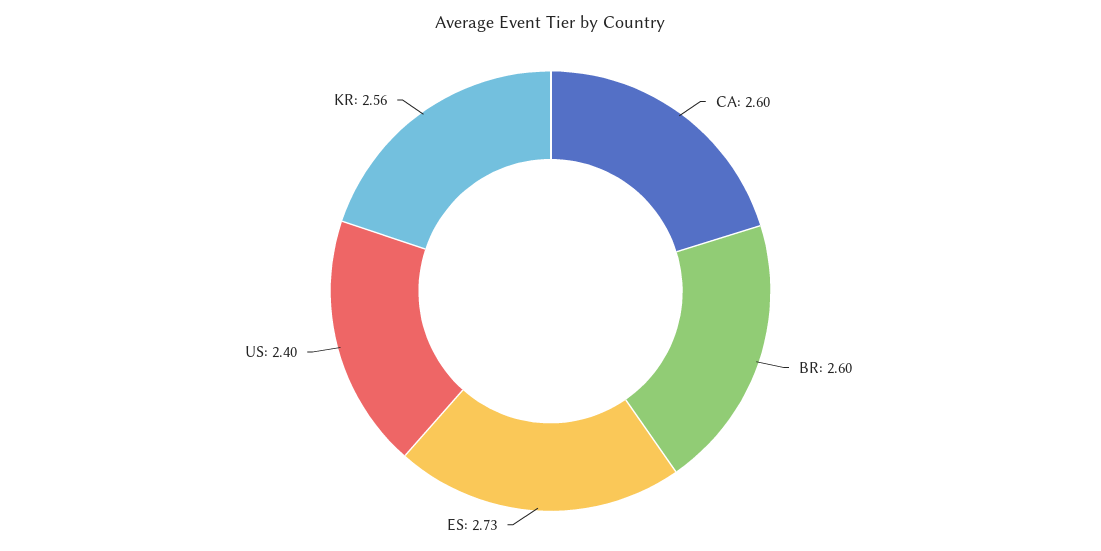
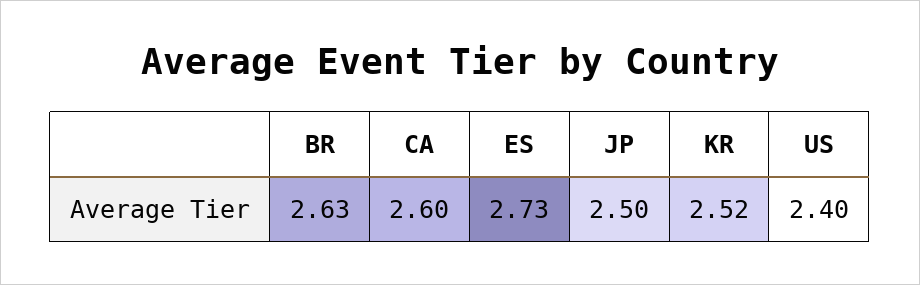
  {
    "CA": 2.6,
-   "BR": 2.6,
+   "BR": 2.63,
    "ES": 2.73,
    "US": 2.4,
-   "KR": 2.56
+   "KR": 2.52,
+   "JP": 2.5
  }

